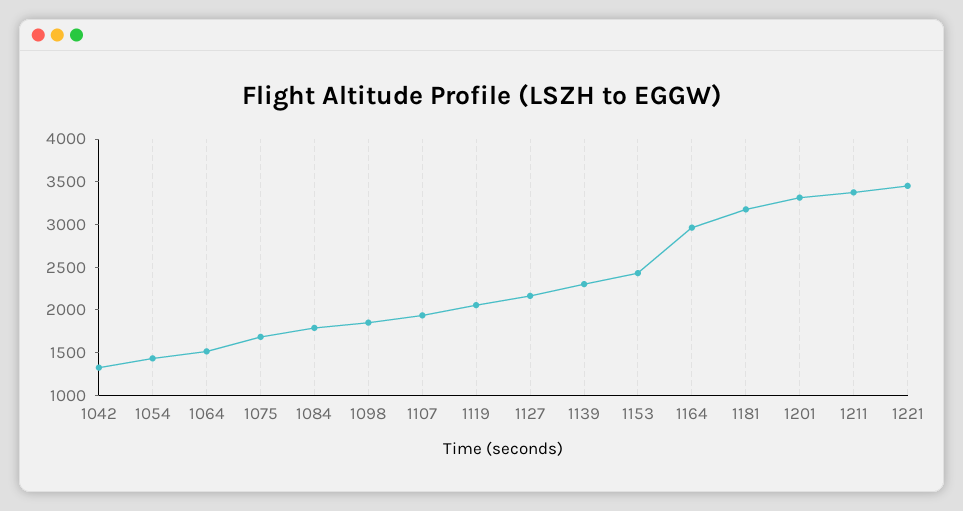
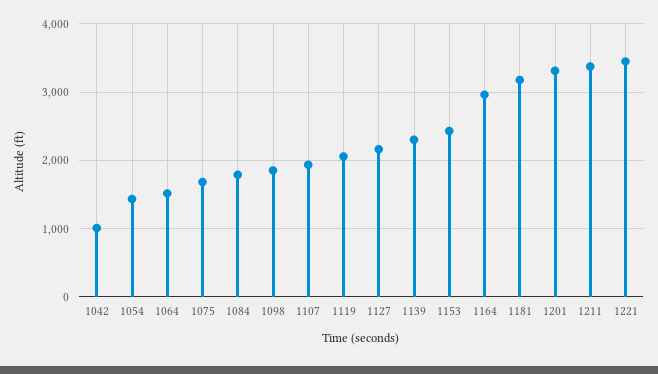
  {
-   "1042": 1300,
+   "1042": 1000,
    "1054": 1400,
    "1064": 1500,
    "1075": 1700,
    "1084": 1800,
    "1098": 1900,
    "1107": 1900,
    "1119": 2100,
    "1127": 2200,
    "1139": 2300,
    "1153": 2400,
    "1164": 3000,
    "1181": 3200,
    "1201": 3300,
    "1211": 3400,
    "1221": 3500
  }

